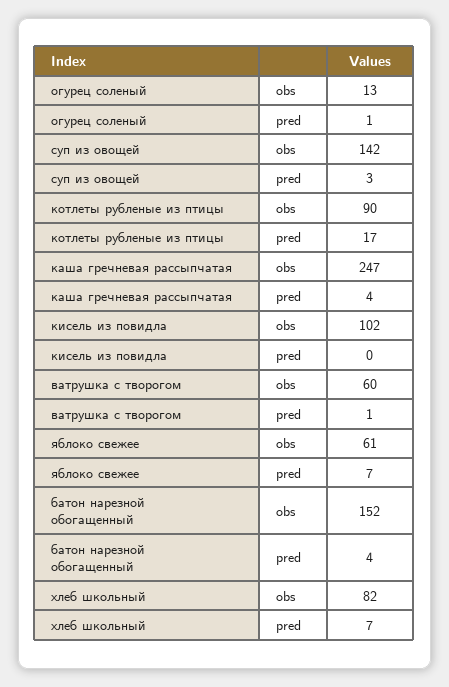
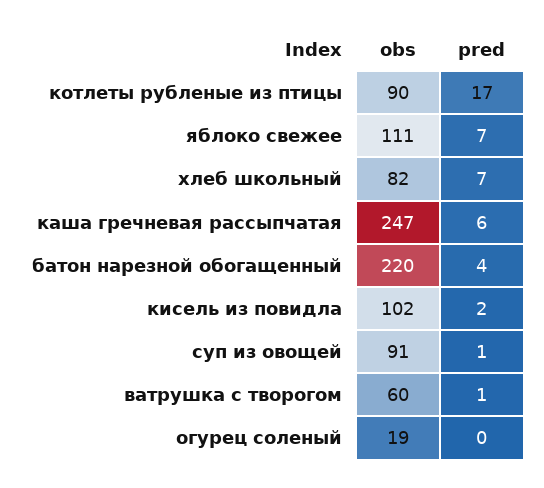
  {
    "огурец соленый": {
-     "obs": 13,
+     "obs": 19,
-     "pred": 1
+     "pred": 0
    },
    "суп из овощей": {
-     "obs": 142,
+     "obs": 91,
-     "pred": 3
+     "pred": 1
    },
    "котлеты рубленые из птицы": {
      "obs": 90,
      "pred": 17
    },
    "каша гречневая рассыпчатая": {
      "obs": 247,
-     "pred": 4
+     "pred": 6
    },
    "кисель из повидла": {
      "obs": 102,
-     "pred": 0
+     "pred": 2
    },
    "ватрушка с творогом": {
      "obs": 60,
      "pred": 1
    },
    "яблоко свежее": {
-     "obs": 61,
+     "obs": 111,
      "pred": 7
    },
    "батон нарезной обогащенный": {
-     "obs": 152,
+     "obs": 220,
      "pred": 4
    },
    "хлеб школьный": {
      "obs": 82,
      "pred": 7
    }
  }

